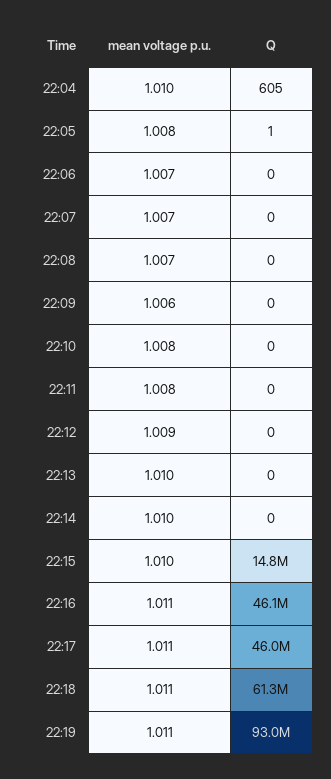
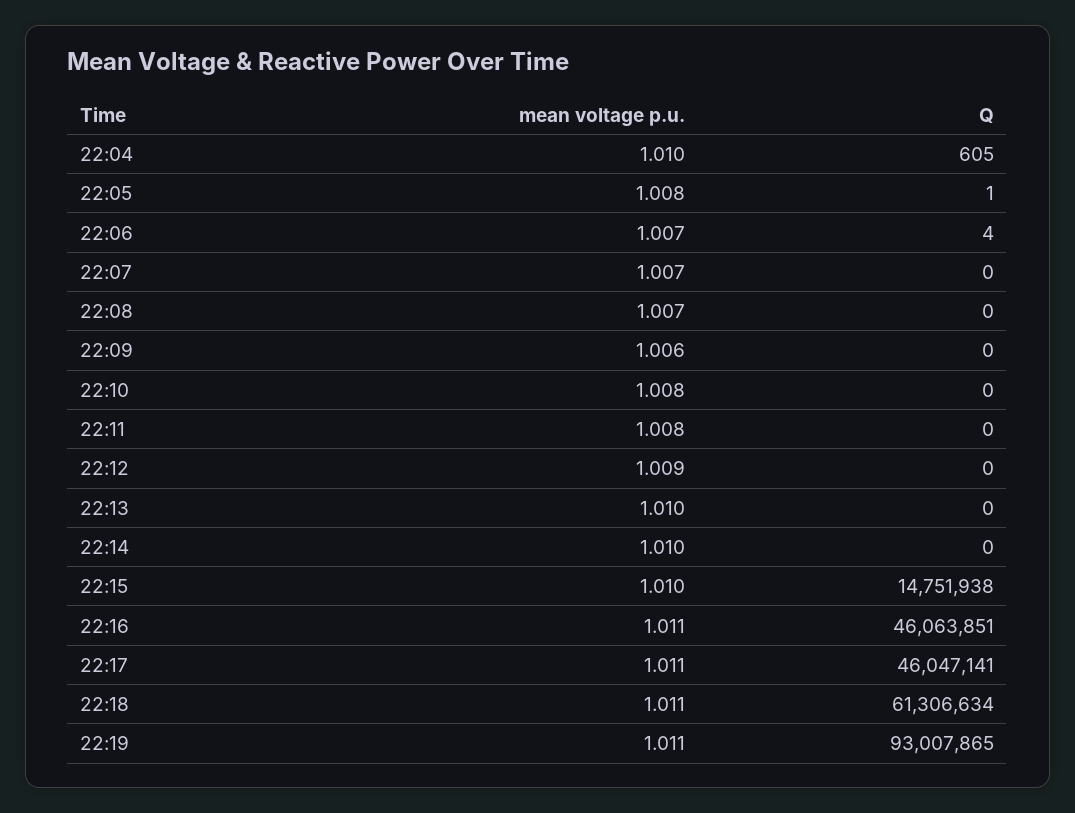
  {
    "mean voltage p.u.": {
      "22:04": 1.01,
      "22:05": 1.008,
      "22:06": 1.007,
      "22:07": 1.007,
      "22:08": 1.007,
      "22:09": 1.006,
      "22:10": 1.008,
      "22:11": 1.008,
      "22:12": 1.009,
      "22:13": 1.01,
      "22:14": 1.01,
      "22:15": 1.01,
      "22:16": 1.011,
      "22:17": 1.011,
      "22:18": 1.011,
      "22:19": 1.011
    },
    "Q": {
      "22:04": 605,
      "22:05": 1,
-     "22:06": 0,
+     "22:06": 4,
      "22:07": 0,
      "22:08": 0,
      "22:09": 0,
      "22:10": 0,
      "22:11": 0,
      "22:12": 0,
      "22:13": 0,
      "22:14": 0,
      "22:15": 14751938,
      "22:16": 46063851,
      "22:17": 46047141,
      "22:18": 61306634,
      "22:19": 93007865
    }
  }

